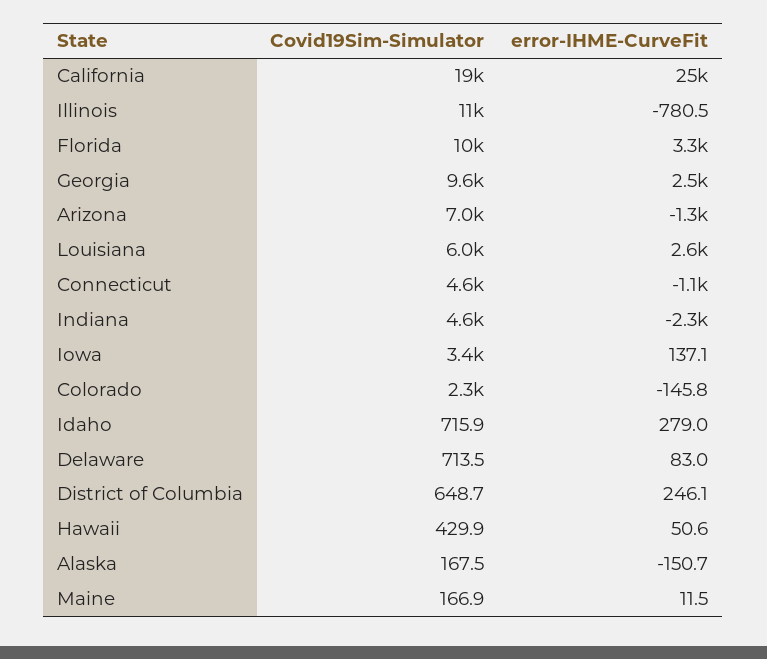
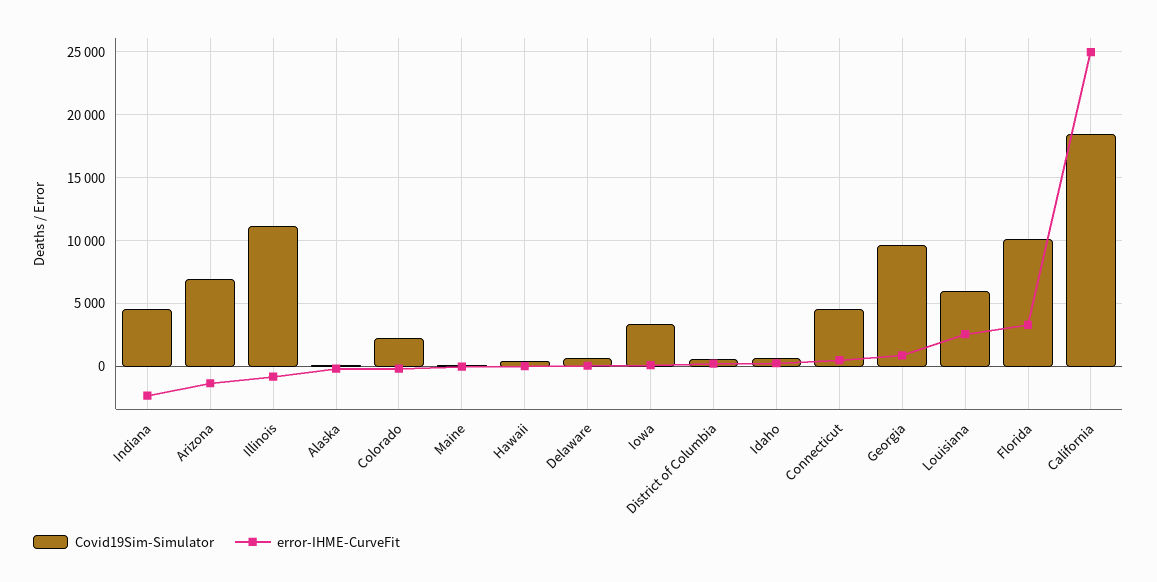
  {
    "Covid19Sim-Simulator": {
      "California": 19000,
      "Illinois": 11000,
      "Florida": 10000,
      "Georgia": 9600,
      "Arizona": 7000,
      "Louisiana": 6000,
      "Connecticut": 4600,
      "Indiana": 4600,
      "Iowa": 3400,
      "Colorado": 2300,
      "Idaho": 715.9,
      "Delaware": 713.5,
      "District of Columbia": 648.7,
      "Hawaii": 429.9,
      "Alaska": 167.5,
      "Maine": 166.9
    },
    "error-IHME-CurveFit": {
      "California": 25000,
      "Illinois": -780.5,
      "Florida": 3300,
-     "Georgia": 2500,
+     "Georgia": 1000,
      "Arizona": -1300,
      "Louisiana": 2600,
-     "Connecticut": -1100,
+     "Connecticut": 500,
      "Indiana": -2300,
      "Iowa": 137.1,
      "Colorado": -145.8,
      "Idaho": 279,
      "Delaware": 83,
      "District of Columbia": 246.1,
      "Hawaii": 50.6,
      "Alaska": -150.7,
      "Maine": 11.5
    }
  }

